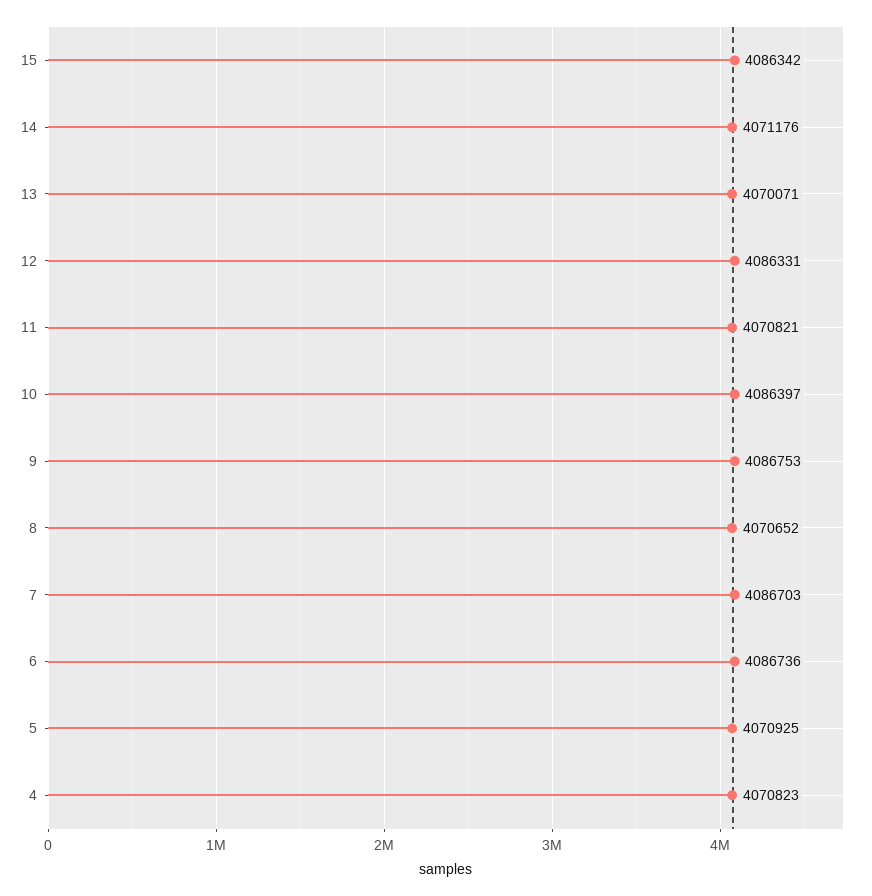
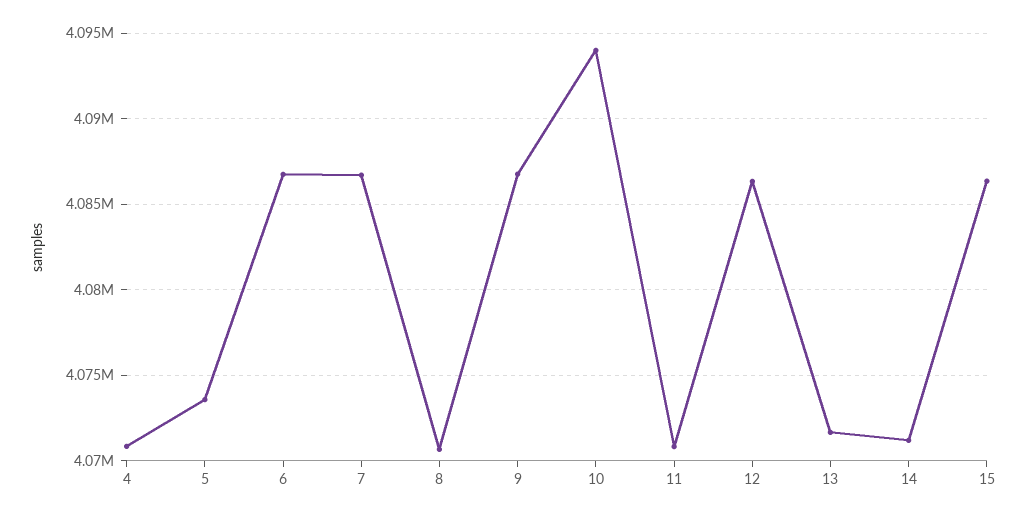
  {
    "15": 4086342,
    "14": 4071176,
-   "13": 4070071,
+   "13": 4071500,
    "12": 4086331,
    "11": 4070821,
-   "10": 4086397,
+   "10": 4094000,
    "9": 4086753,
    "8": 4070652,
    "7": 4086703,
    "6": 4086736,
-   "5": 4070925,
+   "5": 4073500,
    "4": 4070823
  }

